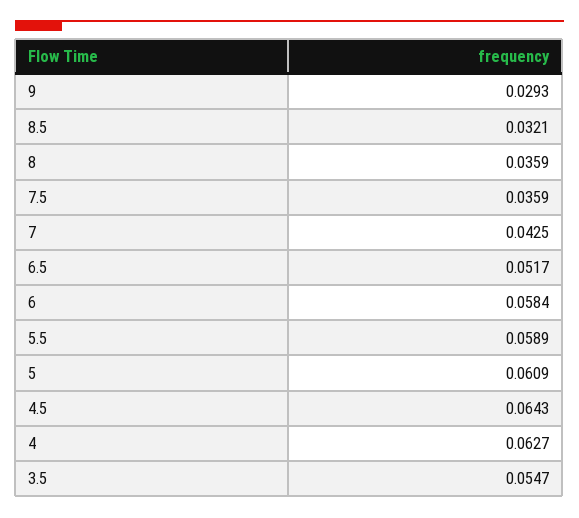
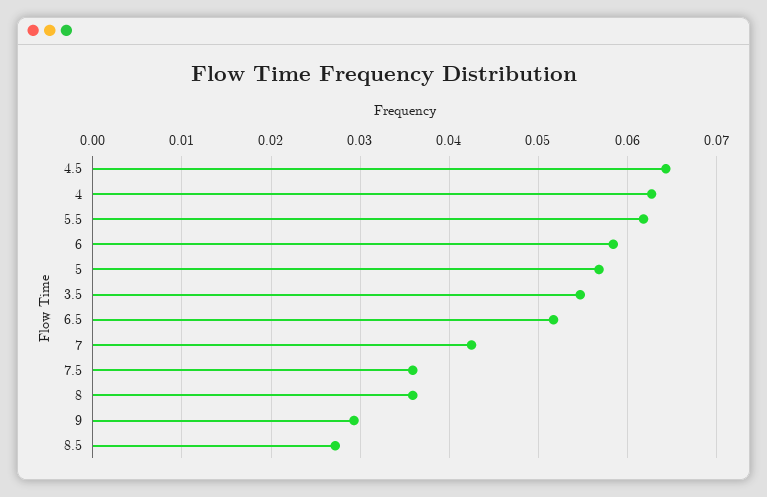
  {
    "9": 0.0293,
-   "8.5": 0.0321,
+   "8.5": 0.027,
    "8": 0.0359,
    "7.5": 0.0359,
    "7": 0.0425,
    "6.5": 0.0517,
    "6": 0.0584,
-   "5.5": 0.0589,
+   "5.5": 0.062,
-   "5": 0.0609,
+   "5": 0.057,
    "4.5": 0.0643,
    "4": 0.0627,
    "3.5": 0.0547
  }

